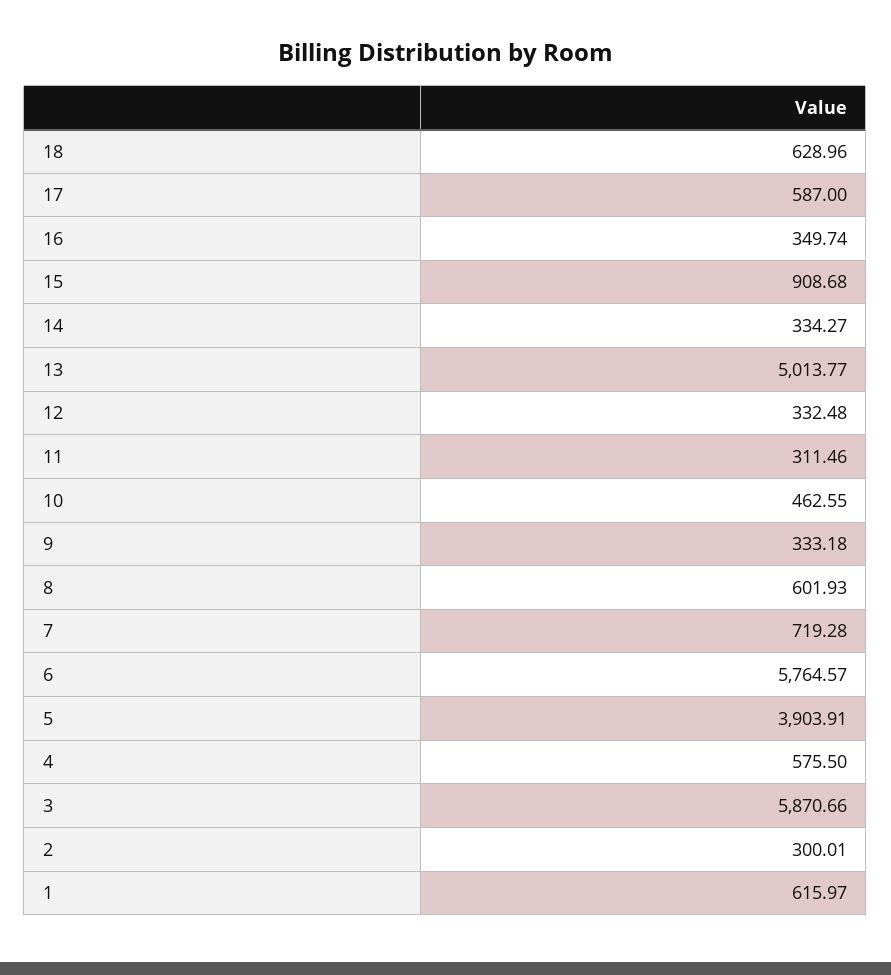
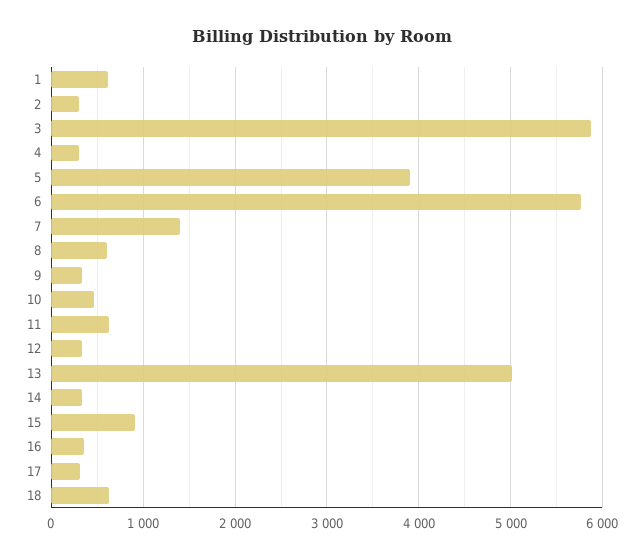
  {
    "18": 628.96,
-   "17": 587,
+   "17": 300,
    "16": 349.74,
    "15": 908.68,
    "14": 334.27,
    "13": 5013.77,
    "12": 332.48,
-   "11": 311.46,
+   "11": 600,
    "10": 462.55,
    "9": 333.18,
    "8": 601.93,
-   "7": 719.28,
+   "7": 1400,
    "6": 5764.57,
    "5": 3903.91,
-   "4": 575.5,
+   "4": 300,
    "3": 5870.66,
    "2": 300.01,
    "1": 615.97
  }

